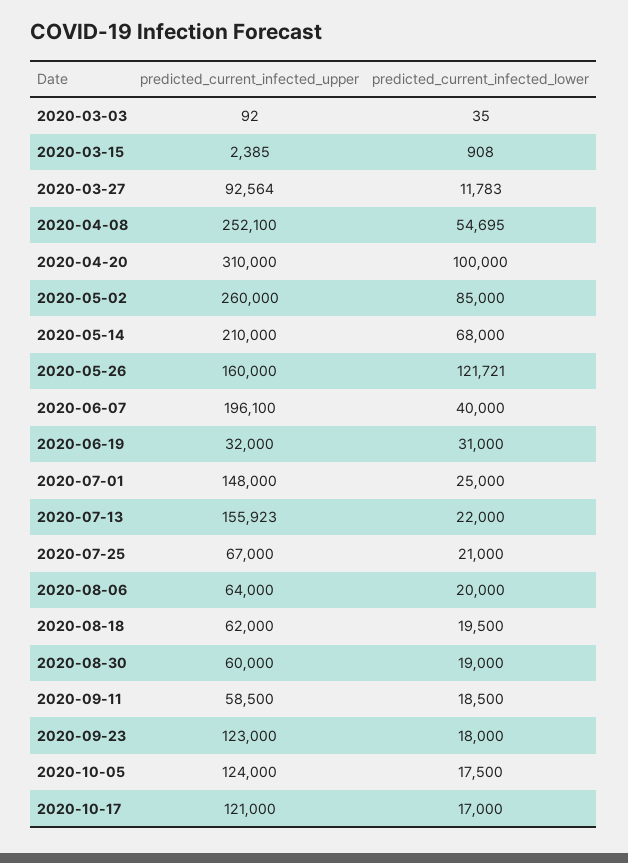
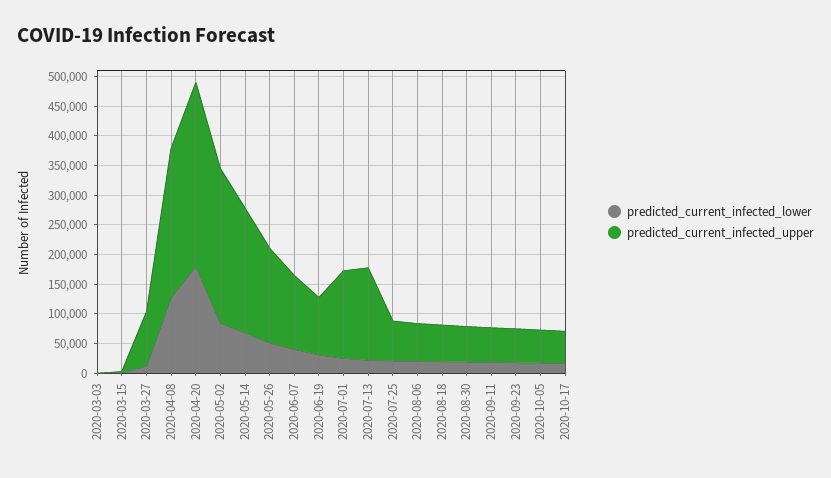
  {
    "predicted_current_infected_upper": {
      "2020-03-03": 92,
      "2020-03-15": 2385,
      "2020-03-27": 92564,
      "2020-04-08": 252100,
      "2020-04-20": 310000,
      "2020-05-02": 260000,
      "2020-05-14": 210000,
      "2020-05-26": 160000,
-     "2020-06-07": 196100,
+     "2020-06-07": 125000,
-     "2020-06-19": 32000,
+     "2020-06-19": 100000,
      "2020-07-01": 148000,
      "2020-07-13": 155923,
      "2020-07-25": 67000,
      "2020-08-06": 64000,
      "2020-08-18": 62000,
      "2020-08-30": 60000,
      "2020-09-11": 58500,
-     "2020-09-23": 123000,
+     "2020-09-23": 50000,
-     "2020-10-05": 124000,
+     "2020-10-05": 50000,
-     "2020-10-17": 121000
+     "2020-10-17": 50000
    },
    "predicted_current_infected_lower": {
      "2020-03-03": 35,
      "2020-03-15": 908,
      "2020-03-27": 11783,
-     "2020-04-08": 54695,
+     "2020-04-08": 125000,
-     "2020-04-20": 100000,
+     "2020-04-20": 175000,
      "2020-05-02": 85000,
      "2020-05-14": 68000,
-     "2020-05-26": 121721,
+     "2020-05-26": 50000,
      "2020-06-07": 40000,
      "2020-06-19": 31000,
      "2020-07-01": 25000,
      "2020-07-13": 22000,
      "2020-07-25": 21000,
      "2020-08-06": 20000,
      "2020-08-18": 19500,
      "2020-08-30": 19000,
      "2020-09-11": 18500,
      "2020-09-23": 18000,
      "2020-10-05": 17500,
      "2020-10-17": 17000
    }
  }

